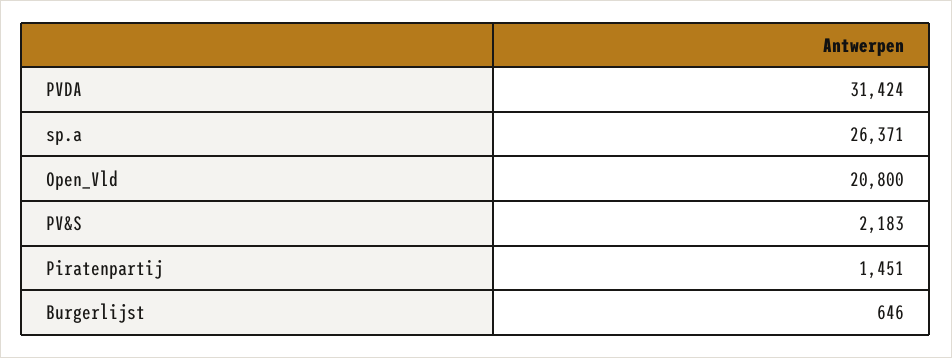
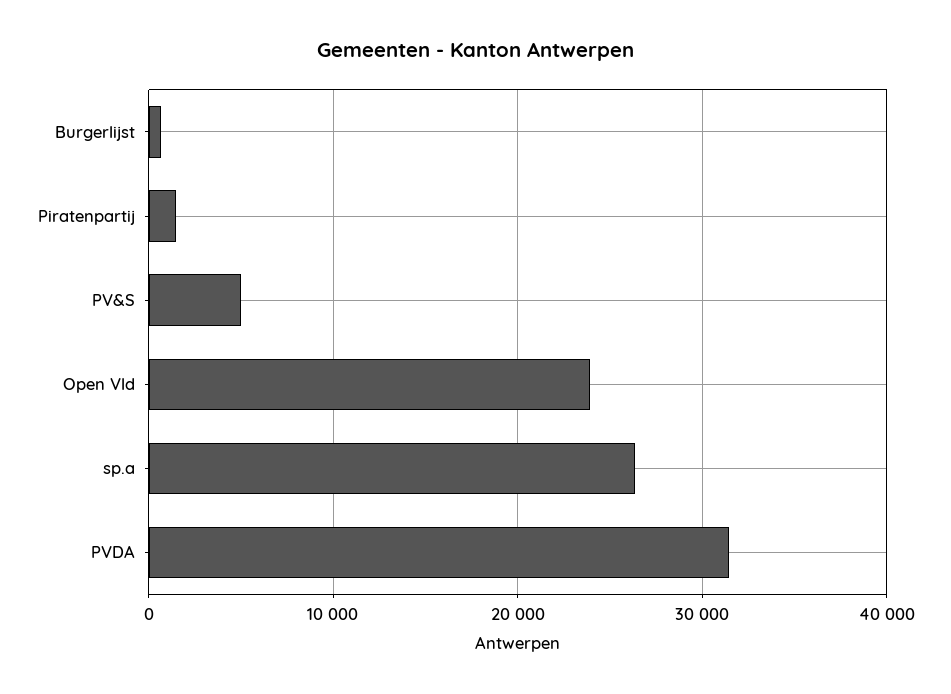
  {
    "PVDA": 31424,
    "sp.a": 26371,
-   "Open_Vld": 20800,
+   "Open_Vld": 24000,
-   "PV&S": 2183,
+   "PV&S": 5000,
    "Piratenpartij": 1451,
    "Burgerlijst": 646
  }

